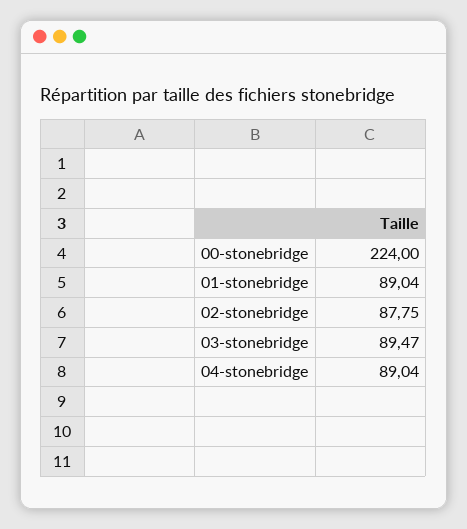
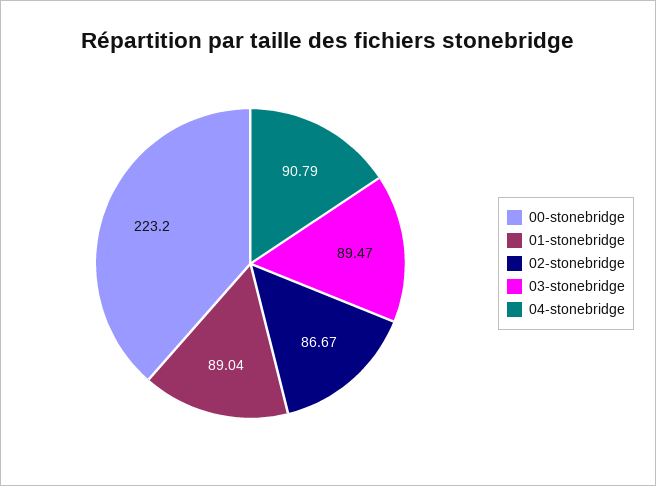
  {
-   "00-stonebridge": 224,
+   "00-stonebridge": 223.2,
    "01-stonebridge": 89.04,
-   "02-stonebridge": 87.75,
+   "02-stonebridge": 86.67,
    "03-stonebridge": 89.47,
-   "04-stonebridge": 89.04
+   "04-stonebridge": 90.79
  }

